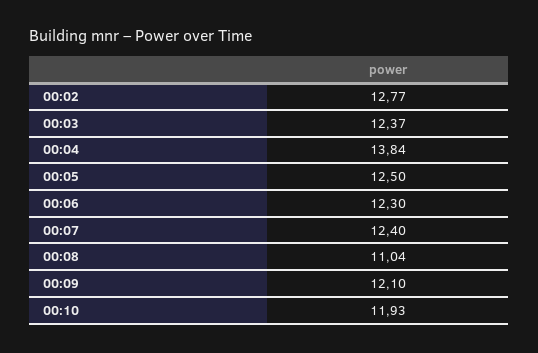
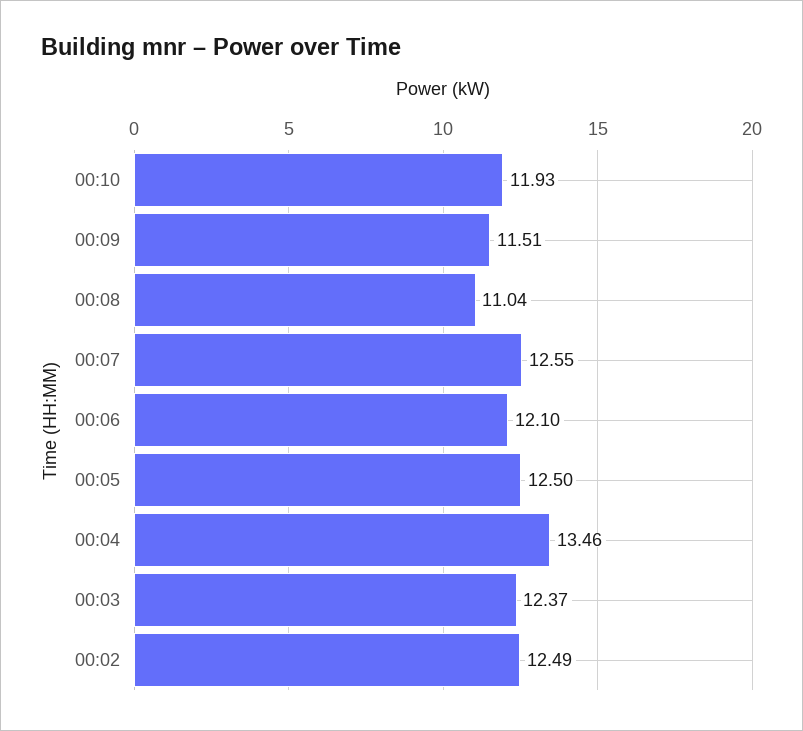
  {
-   "00:02": 12.77,
+   "00:02": 12.49,
    "00:03": 12.37,
-   "00:04": 13.84,
+   "00:04": 13.46,
    "00:05": 12.5,
-   "00:06": 12.3,
+   "00:06": 12.1,
-   "00:07": 12.4,
+   "00:07": 12.55,
    "00:08": 11.04,
-   "00:09": 12.1,
+   "00:09": 11.51,
    "00:10": 11.93
  }

